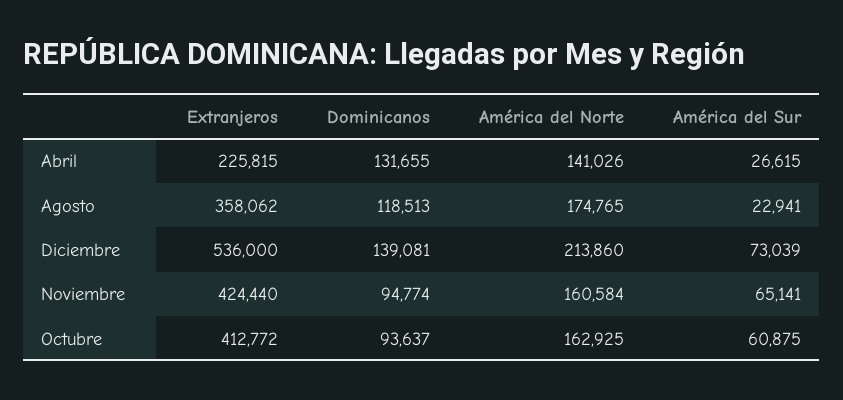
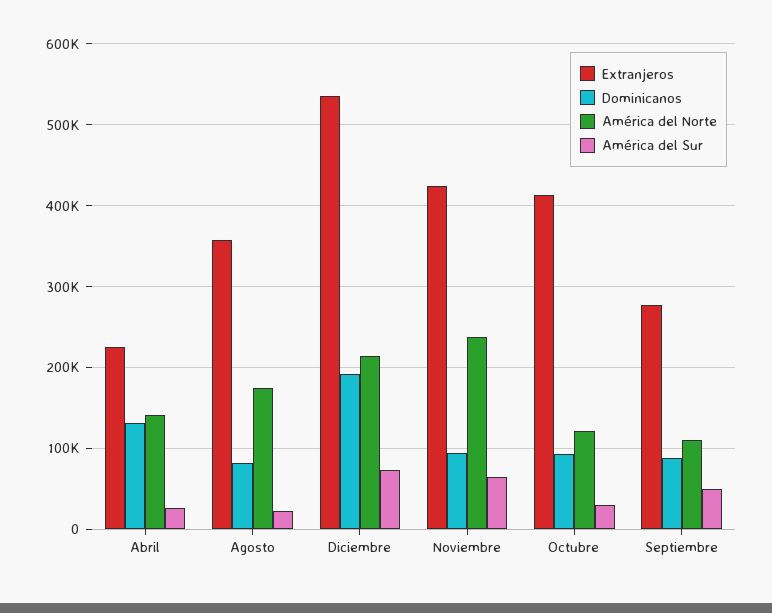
  {
    "Extranjeros": {
      "Abril": 225815,
      "Agosto": 358062,
      "Diciembre": 536000,
      "Noviembre": 424440,
-     "Octubre": 412772
+     "Octubre": 412772,
+     "Septiembre": 280000
    },
    "Dominicanos": {
      "Abril": 131655,
-     "Agosto": 118513,
+     "Agosto": 80000,
-     "Diciembre": 139081,
+     "Diciembre": 190000,
      "Noviembre": 94774,
-     "Octubre": 93637
+     "Octubre": 93637,
+     "Septiembre": 90000
    },
    "América del Norte": {
      "Abril": 141026,
      "Agosto": 174765,
      "Diciembre": 213860,
-     "Noviembre": 160584,
+     "Noviembre": 240000,
-     "Octubre": 162925
+     "Octubre": 120000,
+     "Septiembre": 110000
    },
    "América del Sur": {
      "Abril": 26615,
      "Agosto": 22941,
      "Diciembre": 73039,
      "Noviembre": 65141,
-     "Octubre": 60875
+     "Octubre": 30000,
+     "Septiembre": 50000
    }
  }

